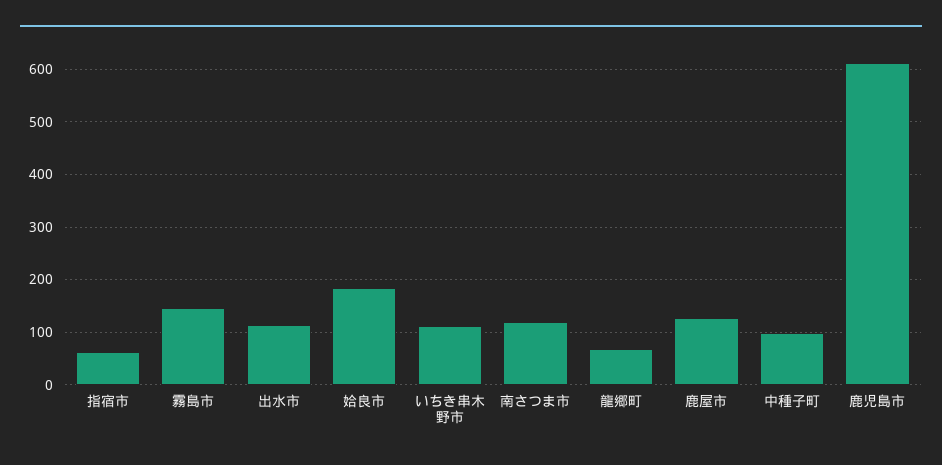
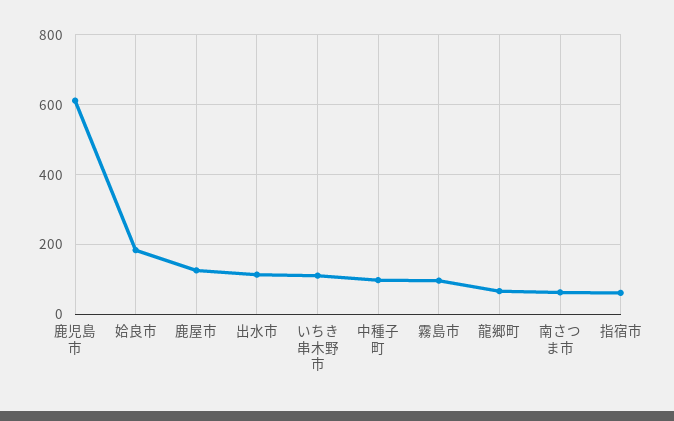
  {
    "指宿市": 60,
-   "霧島市": 140,
+   "霧島市": 100,
    "出水市": 120,
    "姶良市": 180,
    "いちき串木野市": 120,
-   "南さつま市": 120,
+   "南さつま市": 60,
    "龍郷町": 60,
    "鹿屋市": 120,
    "中種子町": 100,
    "鹿児島市": 620
  }

